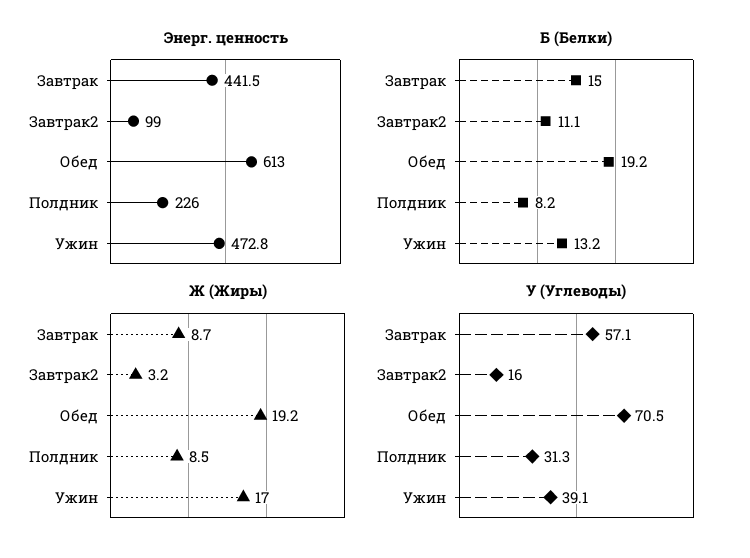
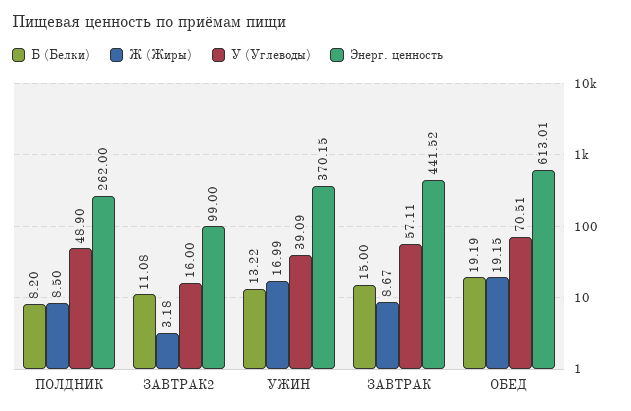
  {
    "Энерг. ценность": {
      "Завтрак": 441.52,
      "Завтрак2": 99,
      "Обед": 613.01,
-     "Полдник": 226,
+     "Полдник": 262,
-     "Ужин": 472.8
+     "Ужин": 370.15
    },
    "Б (Белки)": {
      "Завтрак": 15,
      "Завтрак2": 11.08,
      "Обед": 19.19,
      "Полдник": 8.2,
      "Ужин": 13.22
    },
    "Ж (Жиры)": {
      "Завтрак": 8.67,
      "Завтрак2": 3.18,
      "Обед": 19.15,
      "Полдник": 8.5,
      "Ужин": 16.99
    },
    "У (Углеводы)": {
      "Завтрак": 57.11,
      "Завтрак2": 16,
      "Обед": 70.51,
-     "Полдник": 31.3,
+     "Полдник": 48.9,
      "Ужин": 39.09
    }
  }

